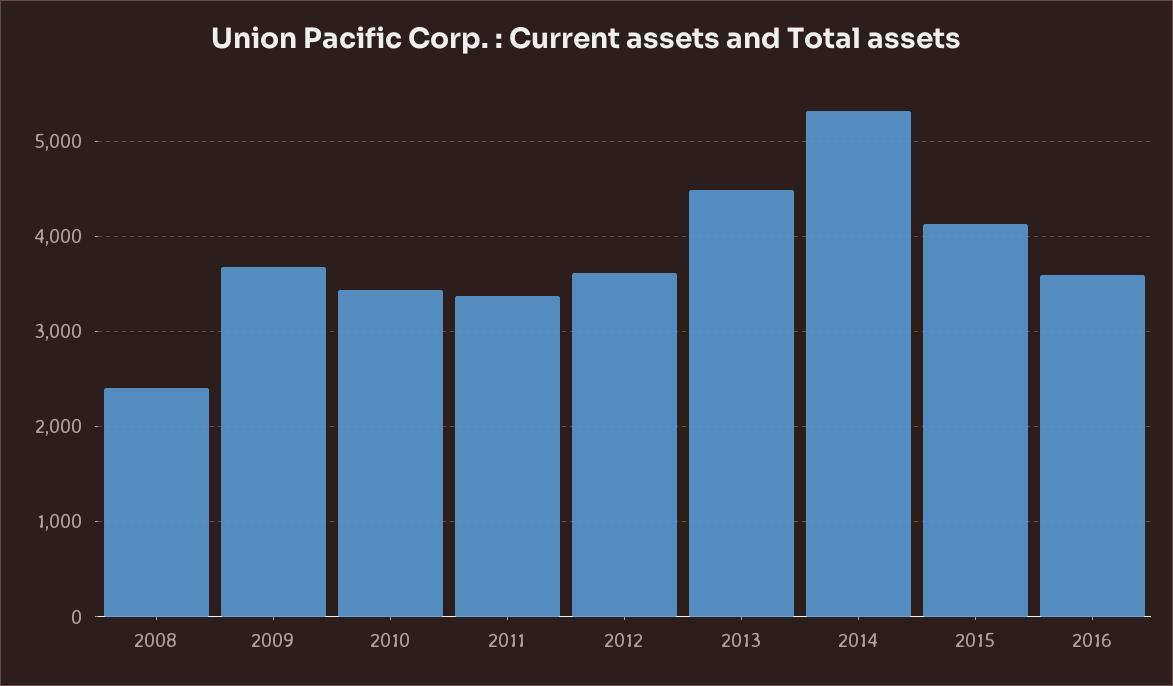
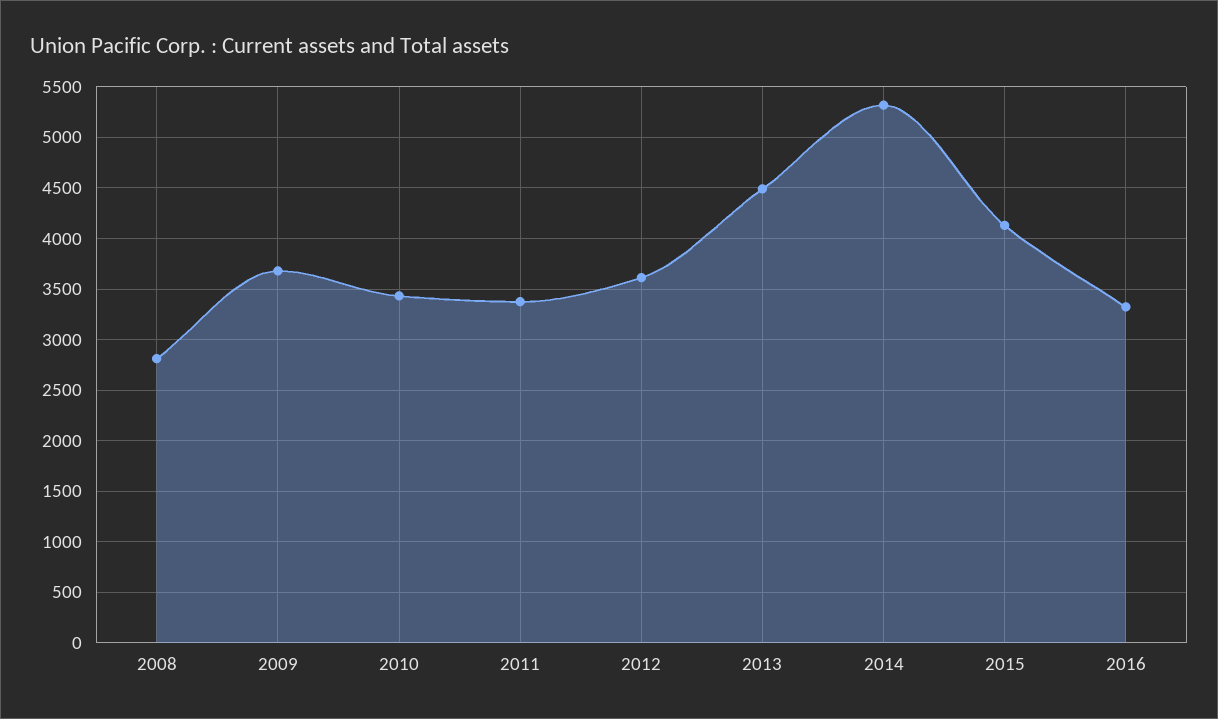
  {
-   "2008": 2400,
+   "2008": 2800,
    "2009": 3700,
    "2010": 3400,
    "2011": 3400,
    "2012": 3600,
    "2013": 4500,
    "2014": 5300,
    "2015": 4100,
-   "2016": 3600
+   "2016": 3300
  }

